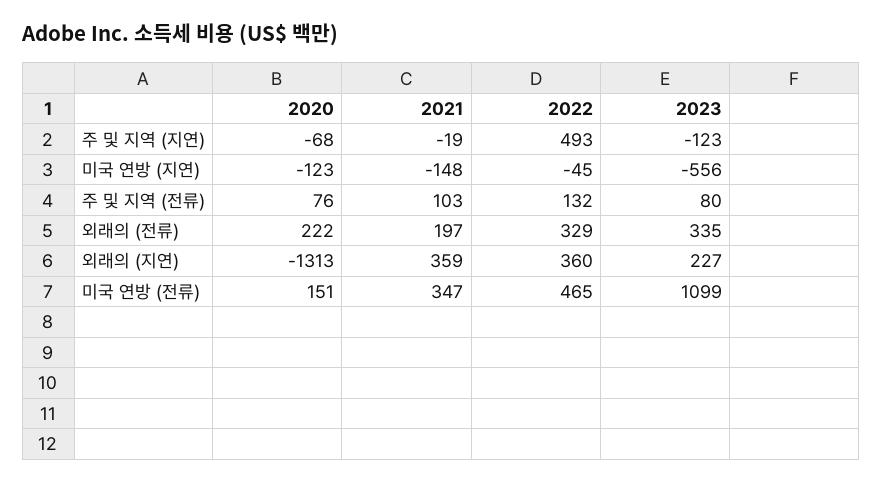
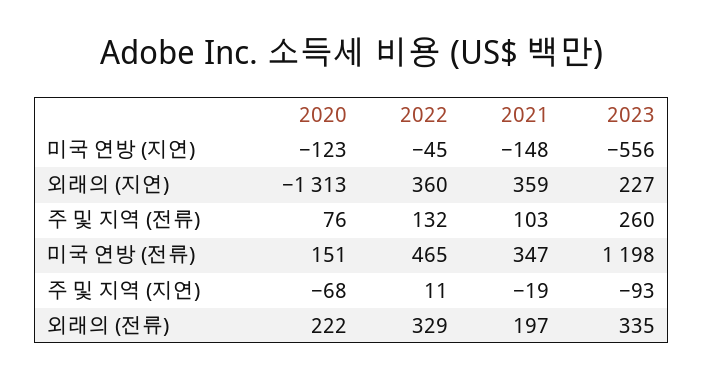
  {
    "2020": {
      "주 및 지역 (지연)": -68,
      "미국 연방 (지연)": -123,
      "주 및 지역 (전류)": 76,
      "외래의 (전류)": 222,
      "외래의 (지연)": -1313,
      "미국 연방 (전류)": 151
    },
    "2021": {
      "주 및 지역 (지연)": -19,
      "미국 연방 (지연)": -148,
      "주 및 지역 (전류)": 103,
      "외래의 (전류)": 197,
      "외래의 (지연)": 359,
      "미국 연방 (전류)": 347
    },
    "2022": {
-     "주 및 지역 (지연)": 493,
+     "주 및 지역 (지연)": 11,
      "미국 연방 (지연)": -45,
      "주 및 지역 (전류)": 132,
      "외래의 (전류)": 329,
      "외래의 (지연)": 360,
      "미국 연방 (전류)": 465
    },
    "2023": {
-     "주 및 지역 (지연)": -123,
+     "주 및 지역 (지연)": -93,
      "미국 연방 (지연)": -556,
-     "주 및 지역 (전류)": 80,
+     "주 및 지역 (전류)": 260,
      "외래의 (전류)": 335,
      "외래의 (지연)": 227,
-     "미국 연방 (전류)": 1099
+     "미국 연방 (전류)": 1198
    }
  }

